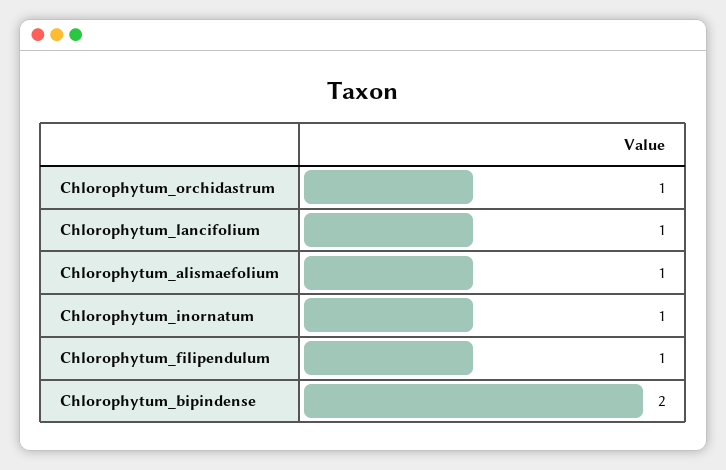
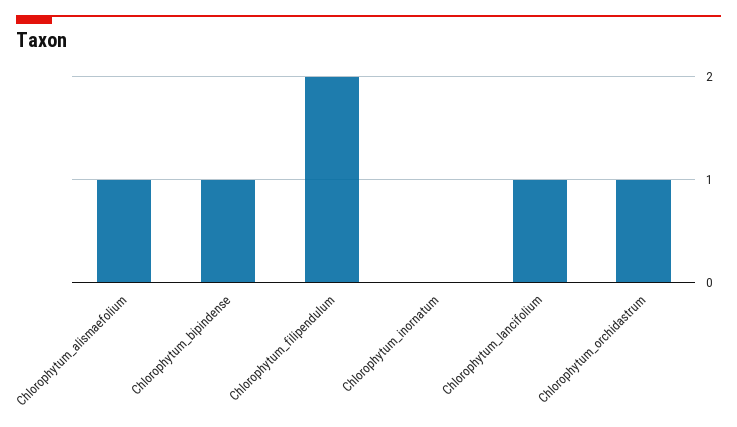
  {
    "Chlorophytum_orchidastrum": 1,
    "Chlorophytum_lancifolium": 1,
    "Chlorophytum_alismaefolium": 1,
-   "Chlorophytum_inornatum": 1,
+   "Chlorophytum_inornatum": 0,
-   "Chlorophytum_filipendulum": 1,
+   "Chlorophytum_filipendulum": 2,
-   "Chlorophytum_bipindense": 2
+   "Chlorophytum_bipindense": 1
  }

